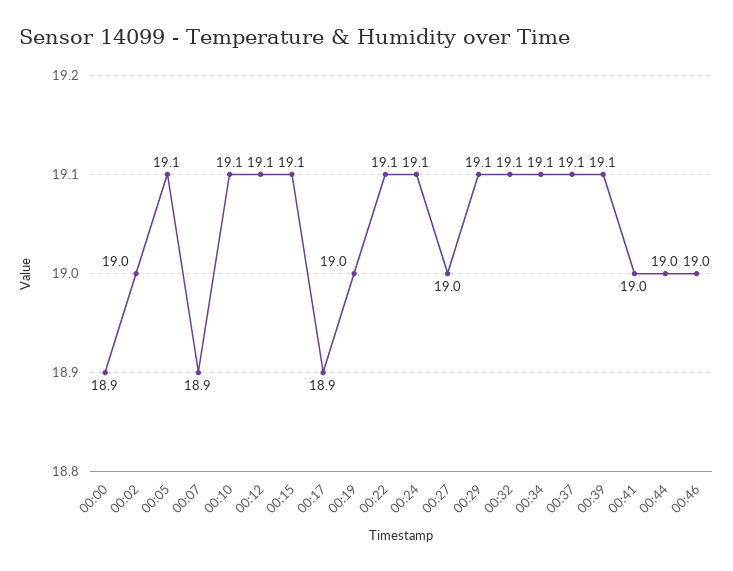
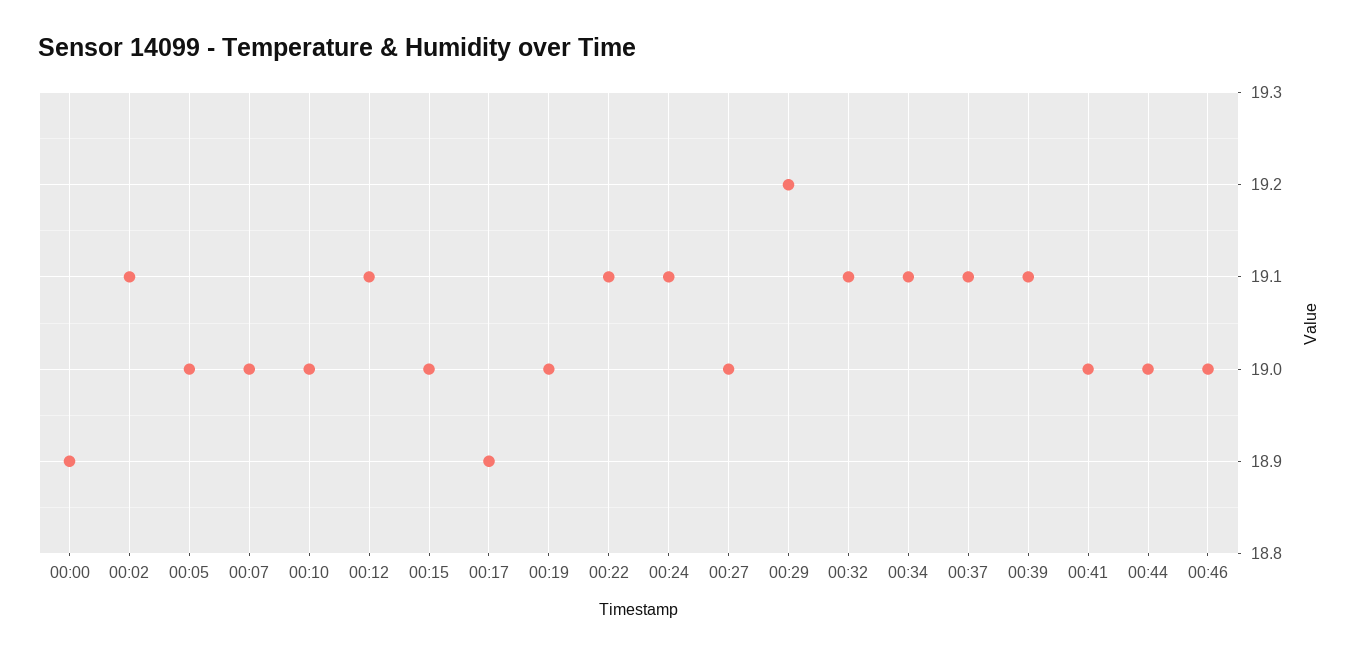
  {
    "00:00": 18.9,
-   "00:02": 19,
+   "00:02": 19.1,
-   "00:05": 19.1,
+   "00:05": 19,
-   "00:07": 18.9,
+   "00:07": 19,
-   "00:10": 19.1,
+   "00:10": 19,
    "00:12": 19.1,
-   "00:15": 19.1,
+   "00:15": 19,
    "00:17": 18.9,
    "00:19": 19,
    "00:22": 19.1,
    "00:24": 19.1,
    "00:27": 19,
-   "00:29": 19.1,
+   "00:29": 19.2,
    "00:32": 19.1,
    "00:34": 19.1,
    "00:37": 19.1,
    "00:39": 19.1,
    "00:41": 19,
    "00:44": 19,
    "00:46": 19
  }

